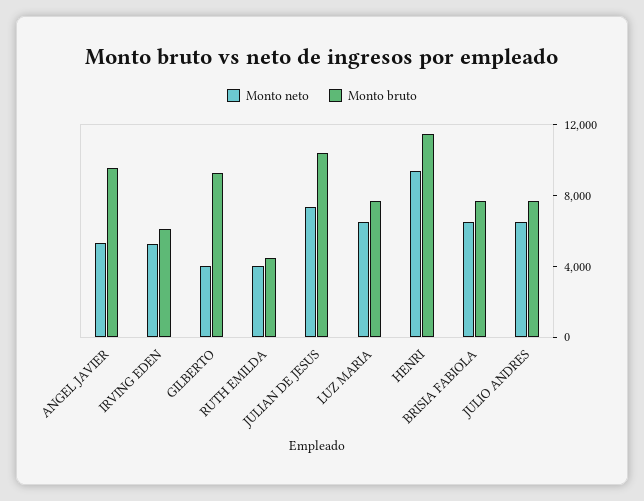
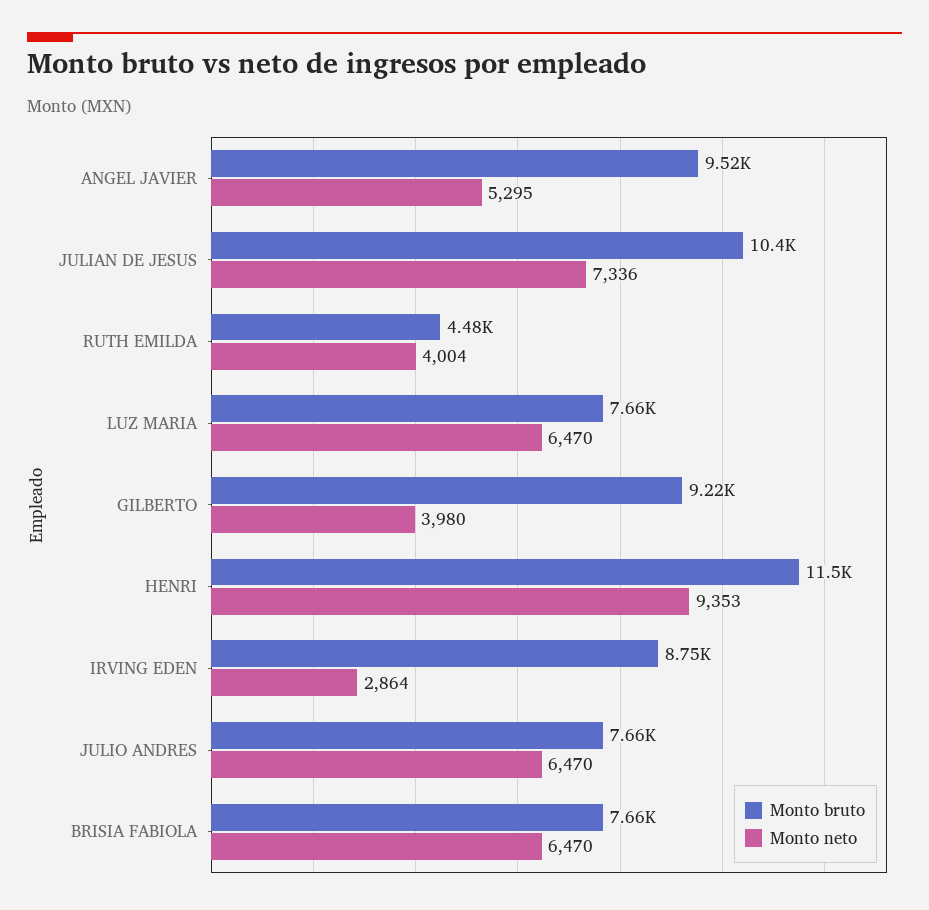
  {
    "Monto neto": {
      "ANGEL JAVIER": 5295,
-     "IRVING EDEN": 5000,
+     "IRVING EDEN": 2864,
      "GILBERTO": 3980,
      "RUTH EMILDA": 4004,
      "JULIAN DE JESUS": 7336,
      "LUZ MARIA": 6470,
      "HENRI": 9353,
      "BRISIA FABIOLA": 6470,
      "JULIO ANDRES": 6470
    },
    "Monto bruto": {
      "ANGEL JAVIER": 9520,
-     "IRVING EDEN": 6000,
+     "IRVING EDEN": 8750,
      "GILBERTO": 9220,
      "RUTH EMILDA": 4480,
      "JULIAN DE JESUS": 10400,
      "LUZ MARIA": 7660,
      "HENRI": 11500,
      "BRISIA FABIOLA": 7660,
      "JULIO ANDRES": 7660
    }
  }

